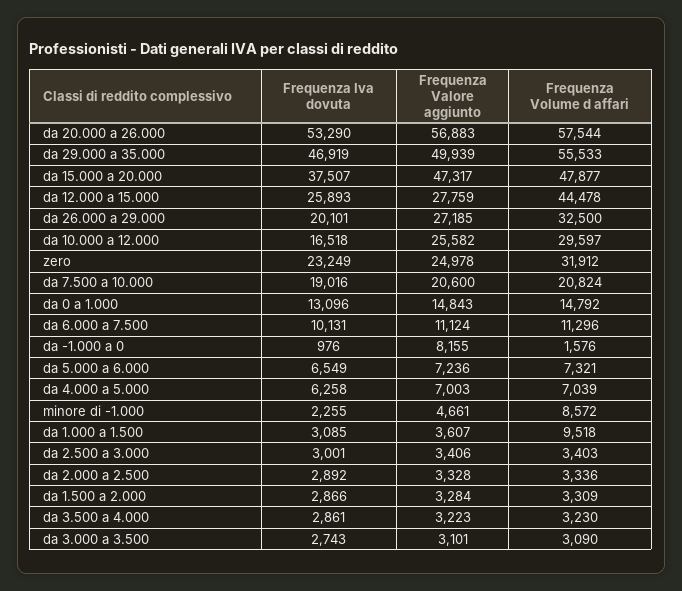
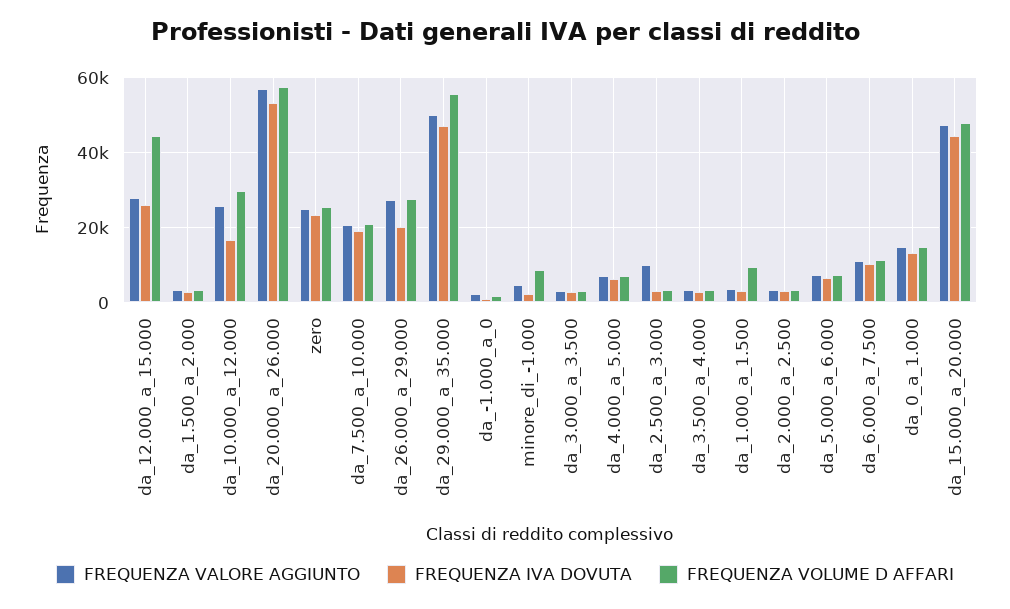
  {
    "Frequenza Iva dovuta": {
      "da 20.000 a 26.000": 53290,
      "da 29.000 a 35.000": 46919,
-     "da 15.000 a 20.000": 37507,
+     "da 15.000 a 20.000": 44000,
      "da 12.000 a 15.000": 25893,
      "da 26.000 a 29.000": 20101,
      "da 10.000 a 12.000": 16518,
      "zero": 23249,
      "da 7.500 a 10.000": 19016,
      "da 0 a 1.000": 13096,
      "da 6.000 a 7.500": 10131,
      "da -1.000 a 0": 976,
      "da 5.000 a 6.000": 6549,
      "da 4.000 a 5.000": 6258,
      "minore di -1.000": 2255,
      "da 1.000 a 1.500": 3085,
      "da 2.500 a 3.000": 3001,
      "da 2.000 a 2.500": 2892,
      "da 1.500 a 2.000": 2866,
      "da 3.500 a 4.000": 2861,
      "da 3.000 a 3.500": 2743
    },
    "Frequenza Valore aggiunto": {
      "da 20.000 a 26.000": 56883,
      "da 29.000 a 35.000": 49939,
      "da 15.000 a 20.000": 47317,
      "da 12.000 a 15.000": 27759,
      "da 26.000 a 29.000": 27185,
      "da 10.000 a 12.000": 25582,
      "zero": 24978,
      "da 7.500 a 10.000": 20600,
      "da 0 a 1.000": 14843,
      "da 6.000 a 7.500": 11124,
-     "da -1.000 a 0": 8155,
+     "da -1.000 a 0": 2000,
      "da 5.000 a 6.000": 7236,
      "da 4.000 a 5.000": 7003,
      "minore di -1.000": 4661,
      "da 1.000 a 1.500": 3607,
-     "da 2.500 a 3.000": 3406,
+     "da 2.500 a 3.000": 10000,
      "da 2.000 a 2.500": 3328,
      "da 1.500 a 2.000": 3284,
      "da 3.500 a 4.000": 3223,
      "da 3.000 a 3.500": 3101
    },
    "Frequenza Volume d affari": {
      "da 20.000 a 26.000": 57544,
      "da 29.000 a 35.000": 55533,
      "da 15.000 a 20.000": 47877,
      "da 12.000 a 15.000": 44478,
-     "da 26.000 a 29.000": 32500,
+     "da 26.000 a 29.000": 28000,
      "da 10.000 a 12.000": 29597,
-     "zero": 31912,
+     "zero": 26000,
      "da 7.500 a 10.000": 20824,
      "da 0 a 1.000": 14792,
      "da 6.000 a 7.500": 11296,
      "da -1.000 a 0": 1576,
      "da 5.000 a 6.000": 7321,
      "da 4.000 a 5.000": 7039,
      "minore di -1.000": 8572,
      "da 1.000 a 1.500": 9518,
      "da 2.500 a 3.000": 3403,
      "da 2.000 a 2.500": 3336,
      "da 1.500 a 2.000": 3309,
      "da 3.500 a 4.000": 3230,
      "da 3.000 a 3.500": 3090
    }
  }

